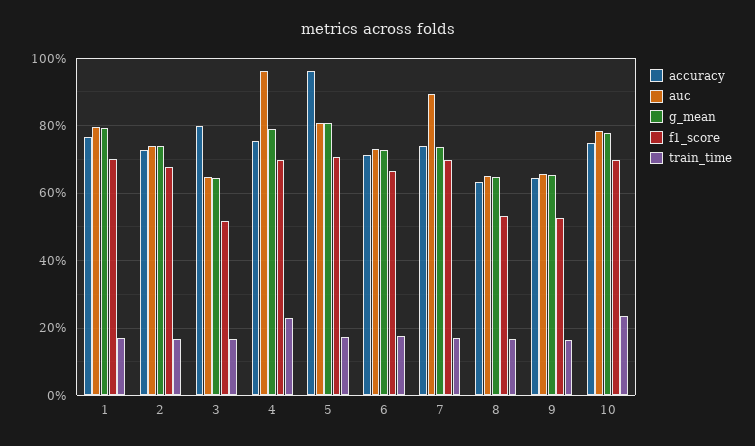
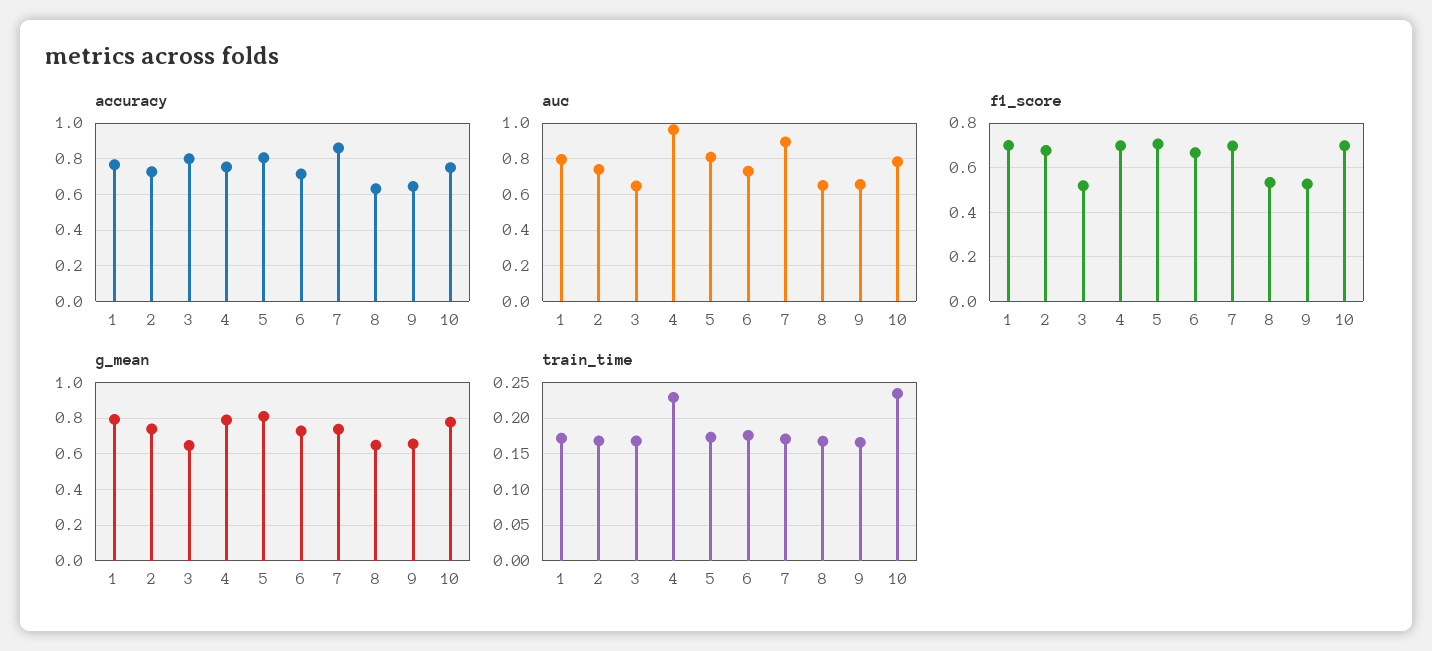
  {
    "accuracy": {
      "1": 0.76,
      "2": 0.72,
      "3": 0.8,
      "4": 0.76,
-     "5": 0.96,
+     "5": 0.8,
      "6": 0.72,
-     "7": 0.74,
+     "7": 0.85,
      "8": 0.64,
      "9": 0.64,
      "10": 0.76
    },
    "auc": {
      "1": 0.8,
      "2": 0.74,
      "3": 0.64,
      "4": 0.96,
      "5": 0.8,
      "6": 0.72,
      "7": 0.9,
      "8": 0.64,
      "9": 0.66,
      "10": 0.78
    },
    "g_mean": {
      "1": 0.8,
      "2": 0.74,
      "3": 0.64,
      "4": 0.78,
      "5": 0.8,
      "6": 0.72,
      "7": 0.74,
      "8": 0.64,
      "9": 0.66,
      "10": 0.78
    },
    "f1_score": {
      "1": 0.7,
      "2": 0.68,
      "3": 0.52,
      "4": 0.7,
      "5": 0.7,
      "6": 0.66,
      "7": 0.7,
      "8": 0.54,
      "9": 0.52,
      "10": 0.7
    },
    "train_time": {
      "1": 0.17,
      "2": 0.17,
      "3": 0.17,
      "4": 0.23,
      "5": 0.17,
      "6": 0.18,
      "7": 0.17,
      "8": 0.17,
      "9": 0.17,
      "10": 0.23
    }
  }

